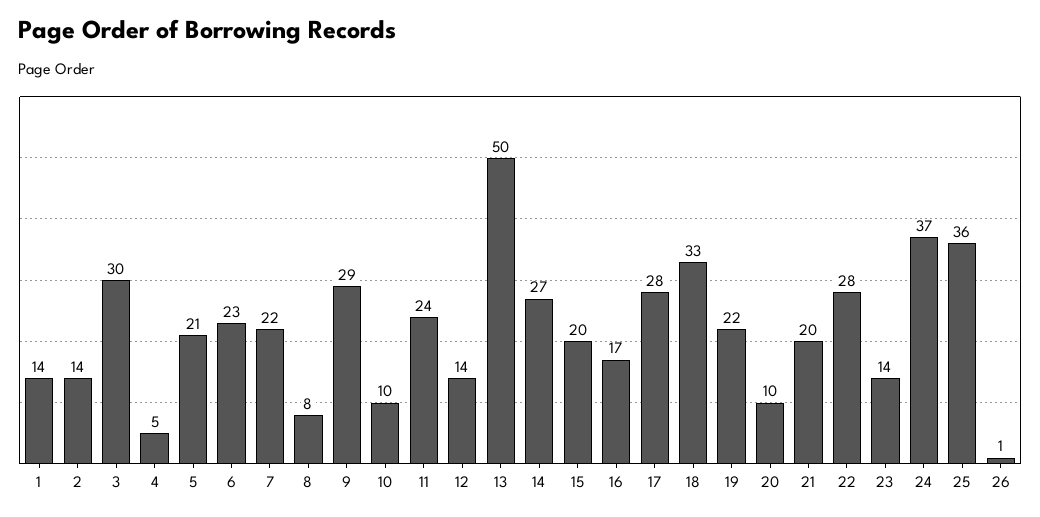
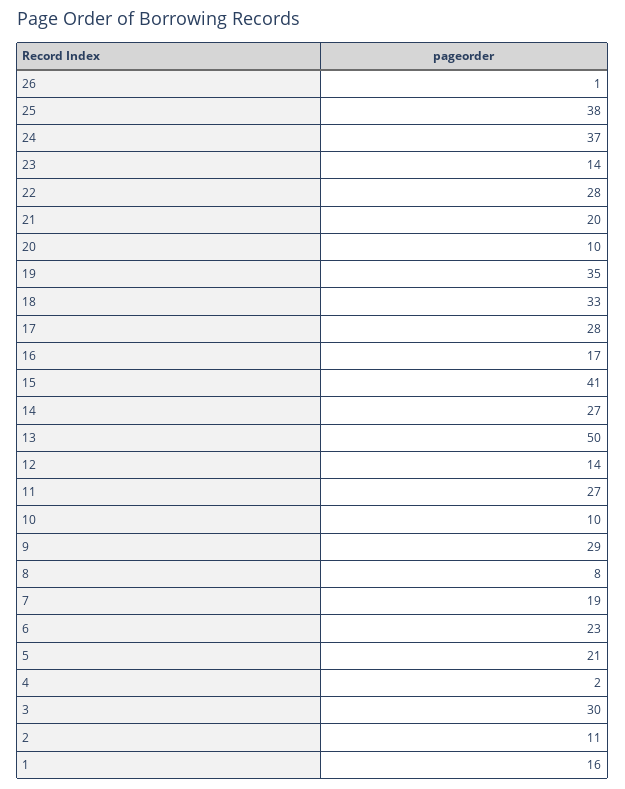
  {
-   "1": 14,
+   "1": 16,
-   "2": 14,
+   "2": 11,
    "3": 30,
-   "4": 5,
+   "4": 2,
    "5": 21,
    "6": 23,
-   "7": 22,
+   "7": 19,
    "8": 8,
    "9": 29,
    "10": 10,
-   "11": 24,
+   "11": 27,
    "12": 14,
    "13": 50,
    "14": 27,
-   "15": 20,
+   "15": 41,
    "16": 17,
    "17": 28,
    "18": 33,
-   "19": 22,
+   "19": 35,
    "20": 10,
    "21": 20,
    "22": 28,
    "23": 14,
    "24": 37,
-   "25": 36,
+   "25": 38,
    "26": 1
  }

